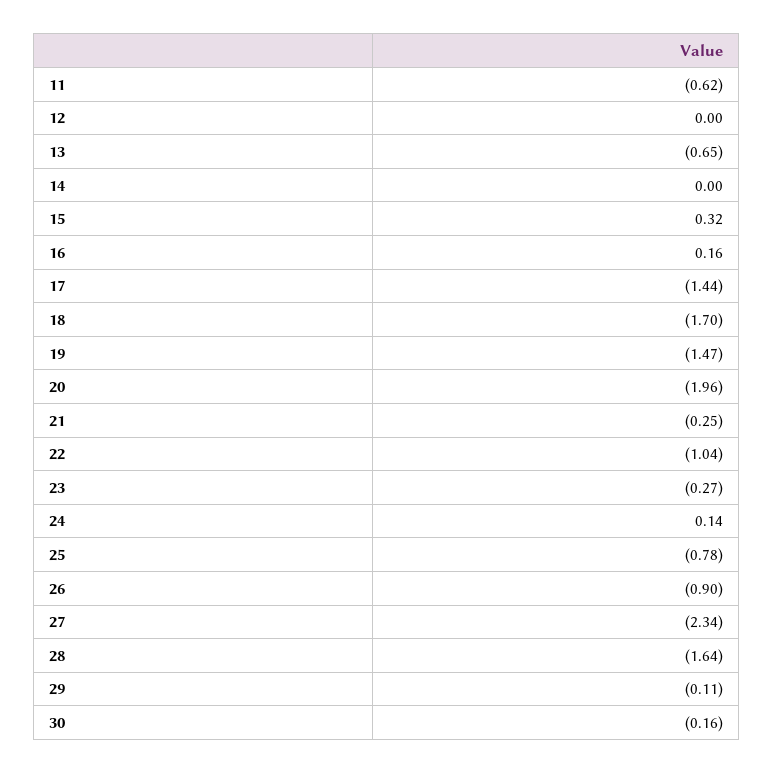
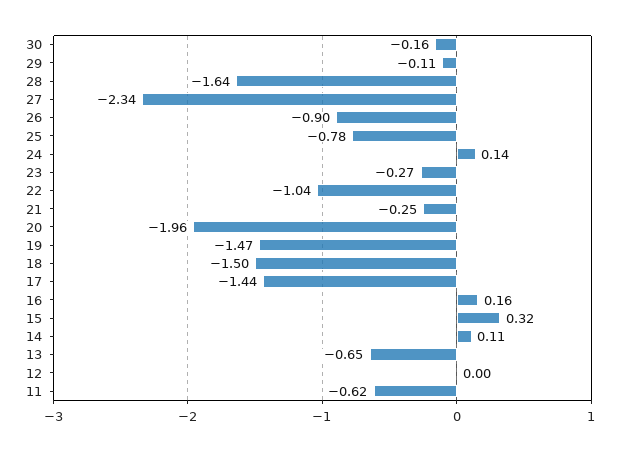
  {
    "11": -0.62,
    "12": 0,
    "13": -0.65,
-   "14": 0,
+   "14": 0.11,
    "15": 0.32,
    "16": 0.16,
    "17": -1.44,
-   "18": -1.7,
+   "18": -1.5,
    "19": -1.47,
    "20": -1.96,
    "21": -0.25,
    "22": -1.04,
    "23": -0.27,
    "24": 0.14,
    "25": -0.78,
    "26": -0.9,
    "27": -2.34,
    "28": -1.64,
    "29": -0.11,
    "30": -0.16
  }

